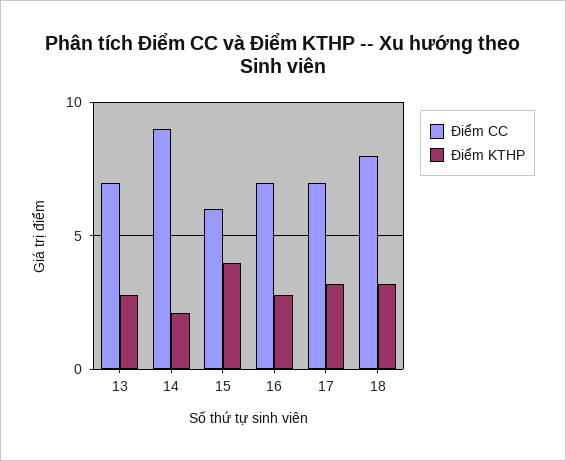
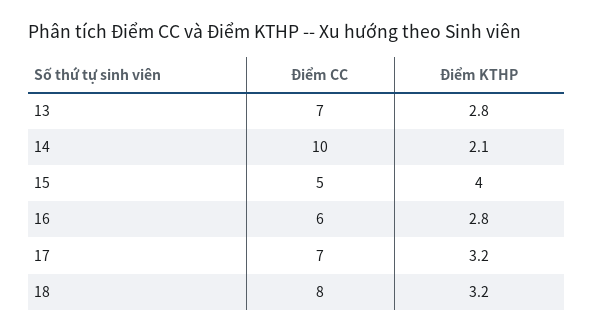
  {
    "Điểm CC": {
      "13": 7,
-     "14": 9,
+     "14": 10,
-     "15": 6,
+     "15": 5,
-     "16": 7,
+     "16": 6,
      "17": 7,
      "18": 8
    },
    "Điểm KTHP": {
      "13": 2.8,
      "14": 2.1,
      "15": 4,
      "16": 2.8,
      "17": 3.2,
      "18": 3.2
    }
  }

